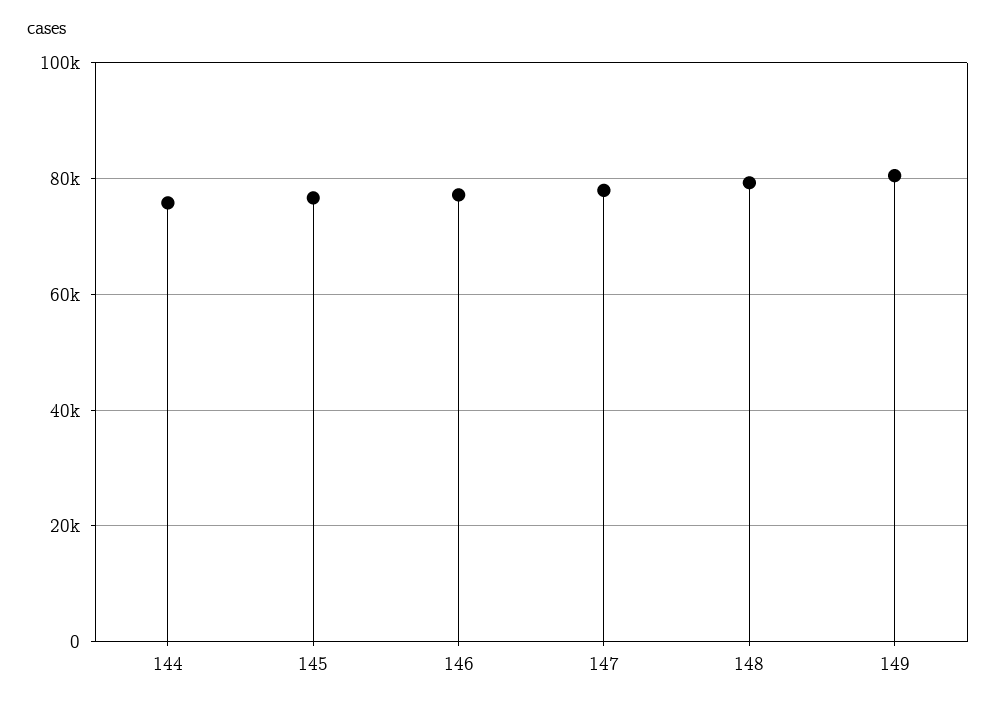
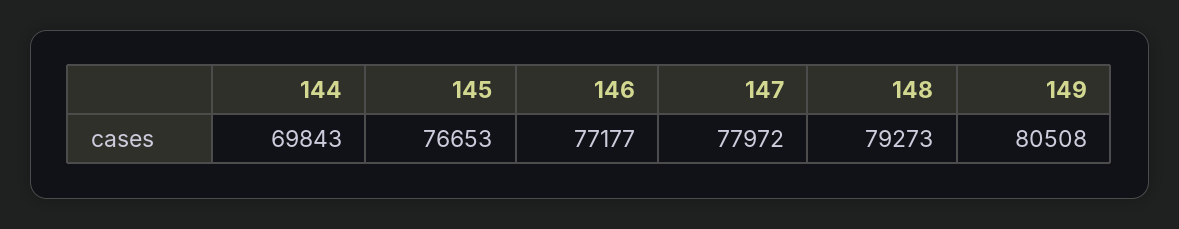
  {
-   "144": 76000,
+   "144": 69843,
    "145": 76653,
    "146": 77177,
    "147": 77972,
    "148": 79273,
    "149": 80508
  }

